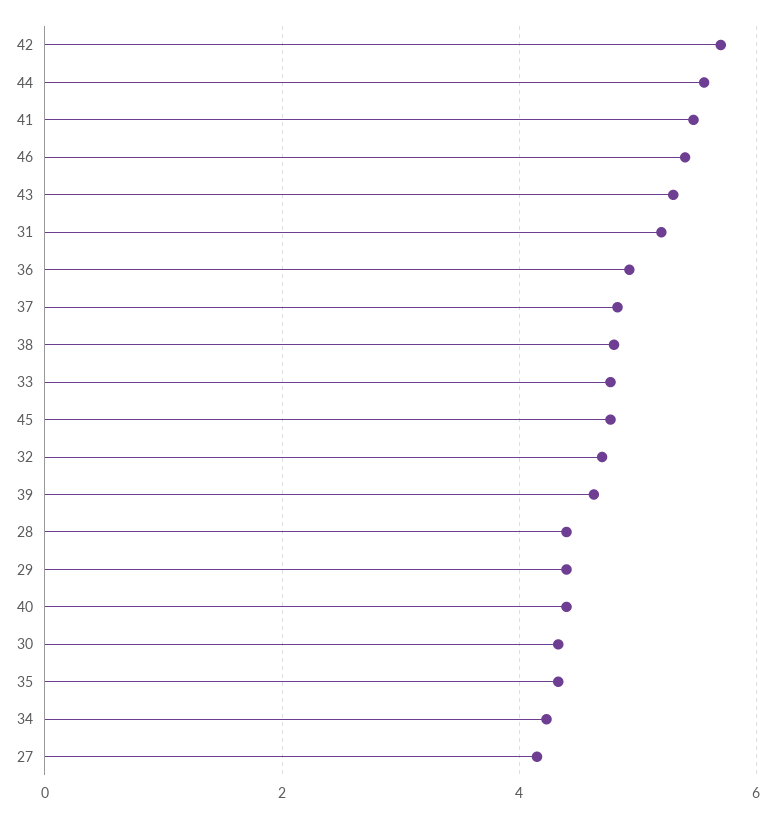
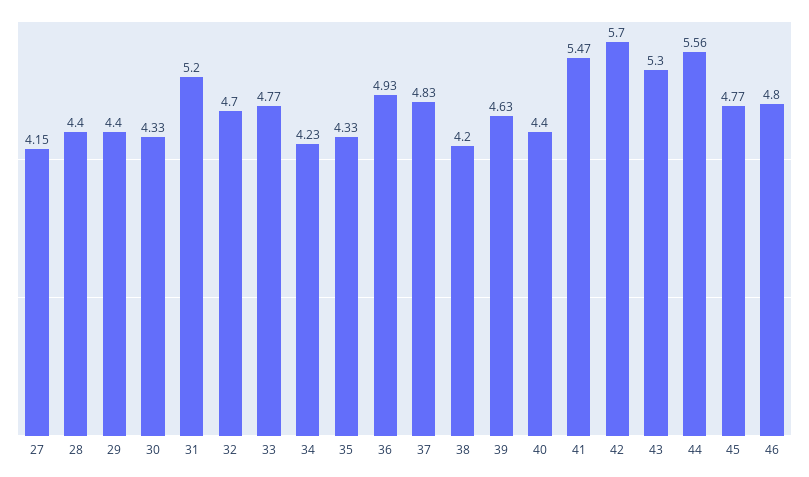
  {
    "42": 5.7,
    "44": 5.56,
    "41": 5.47,
-   "46": 5.4,
+   "46": 4.8,
    "43": 5.3,
    "31": 5.2,
    "36": 4.93,
    "37": 4.83,
-   "38": 4.8,
+   "38": 4.2,
    "33": 4.77,
    "45": 4.77,
    "32": 4.7,
    "39": 4.63,
    "28": 4.4,
    "29": 4.4,
    "40": 4.4,
    "30": 4.33,
    "35": 4.33,
    "34": 4.23,
    "27": 4.15
  }

